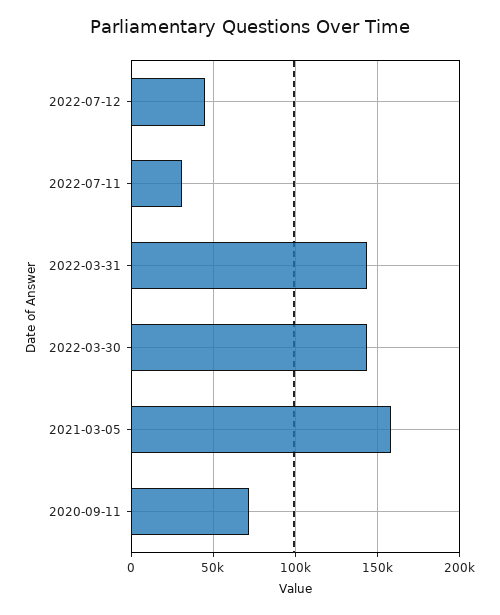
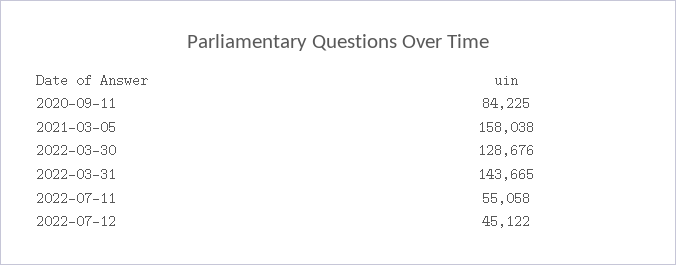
  {
    "2022-07-12": 45122,
-   "2022-07-11": 30000,
+   "2022-07-11": 55058,
    "2022-03-31": 143665,
-   "2022-03-30": 145000,
+   "2022-03-30": 128676,
    "2021-03-05": 158038,
-   "2020-09-11": 70000
+   "2020-09-11": 84225
  }

